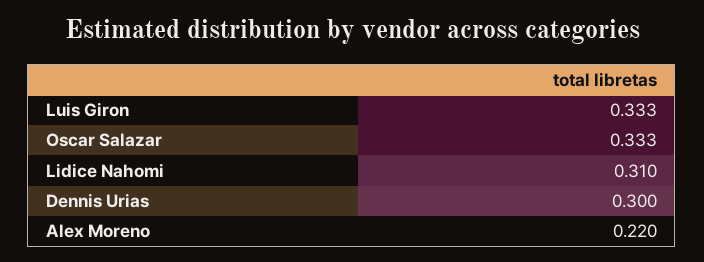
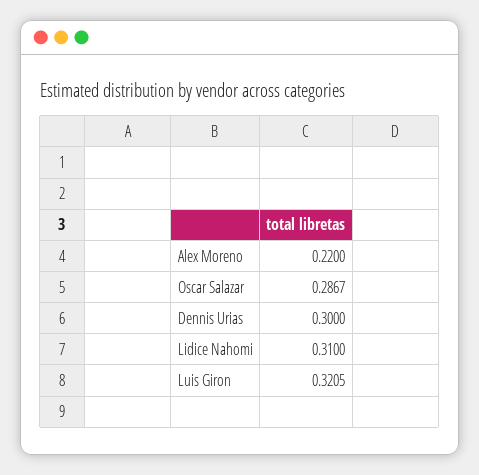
  {
-   "Luis Giron": 0.333,
+   "Luis Giron": 0.3205,
-   "Oscar Salazar": 0.333,
+   "Oscar Salazar": 0.2867,
    "Lidice Nahomi": 0.31,
    "Dennis Urias": 0.3,
    "Alex Moreno": 0.22
  }

